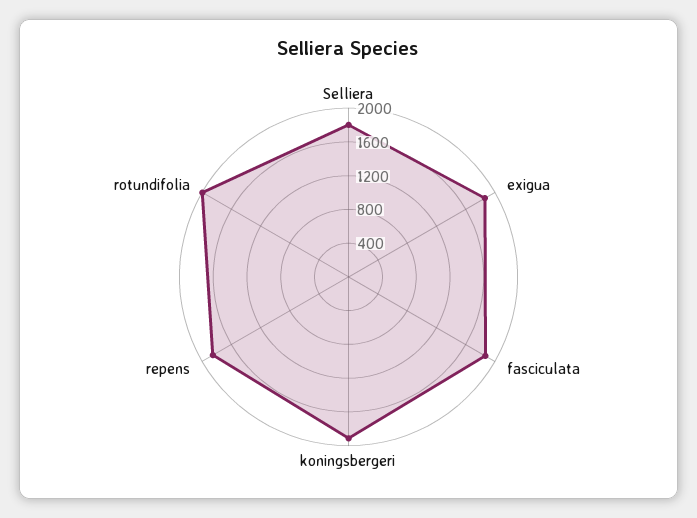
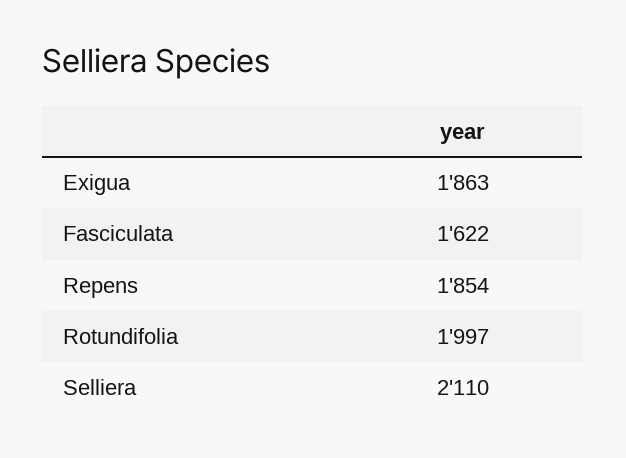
  {
-   "Selliera": 1800,
+   "Selliera": 2110,
    "exigua": 1863,
-   "fasciculata": 1900,
+   "fasciculata": 1622,
-   "koningsbergeri": 1900,
    "repens": 1854,
    "rotundifolia": 1997
  }

